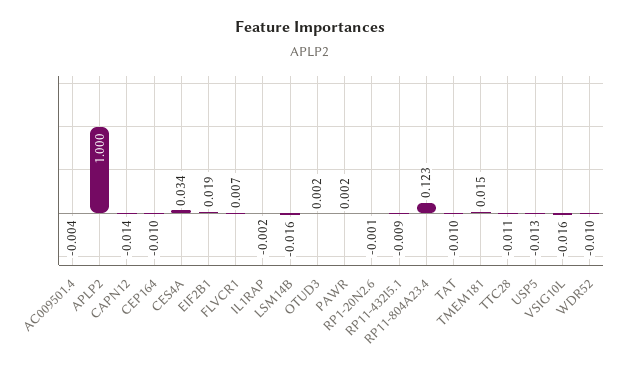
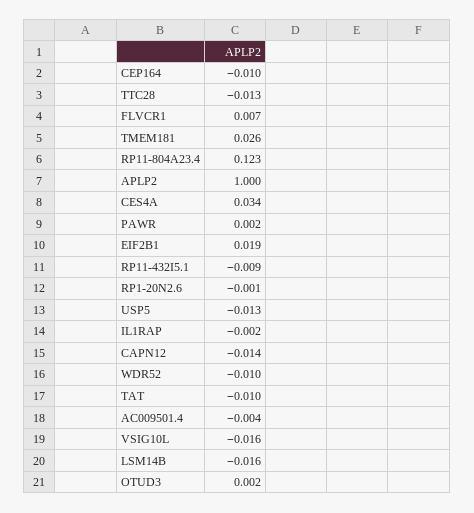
  {
    "AC009501.4": -0.004,
    "APLP2": 1,
    "CAPN12": -0.014,
    "CEP164": -0.01,
    "CES4A": 0.034,
    "EIF2B1": 0.019,
    "FLVCR1": 0.007,
    "IL1RAP": -0.002,
    "LSM14B": -0.016,
    "OTUD3": 0.002,
    "PAWR": 0.002,
    "RP1-20N2.6": -0.001,
    "RP11-432I5.1": -0.009,
    "RP11-804A23.4": 0.123,
    "TAT": -0.01,
-   "TMEM181": 0.015,
+   "TMEM181": 0.026,
-   "TTC28": -0.011,
+   "TTC28": -0.013,
    "USP5": -0.013,
    "VSIG10L": -0.016,
    "WDR52": -0.01
  }

